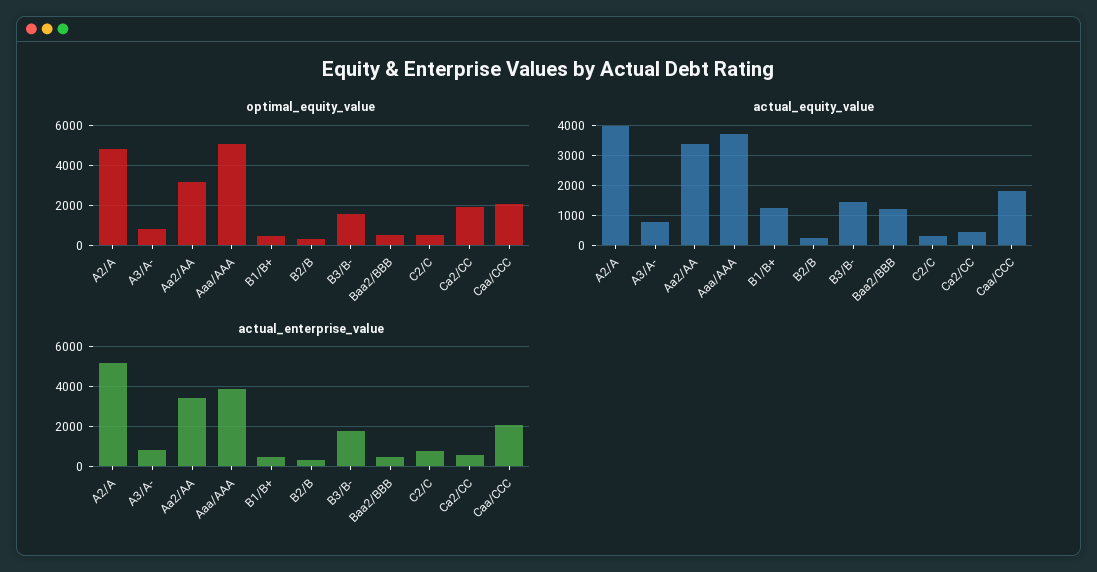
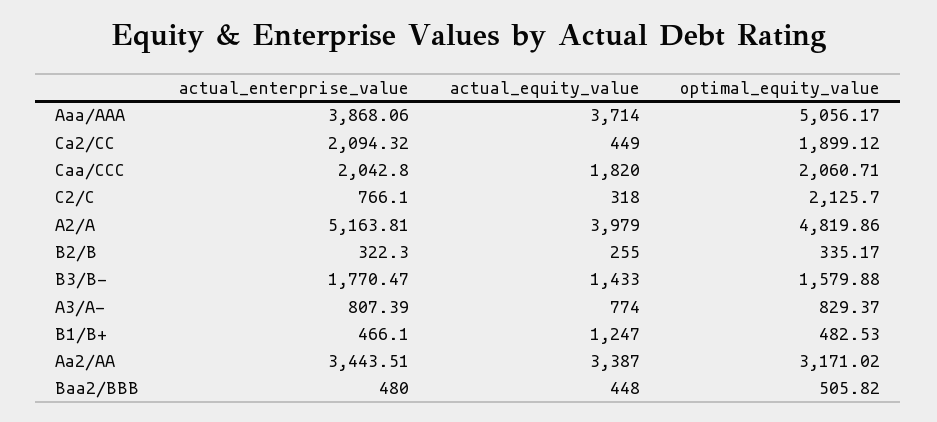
  {
    "optimal_equity_value": {
      "A2/A": 4819.86,
      "A3/A-": 829.37,
      "Aa2/AA": 3171.02,
      "Aaa/AAA": 5056.17,
      "B1/B+": 482.53,
      "B2/B": 335.17,
      "B3/B-": 1579.88,
      "Baa2/BBB": 505.82,
-     "C2/C": 500,
+     "C2/C": 2125.7,
      "Ca2/CC": 1899.12,
      "Caa/CCC": 2060.71
    },
    "actual_equity_value": {
      "A2/A": 3979,
      "A3/A-": 774,
      "Aa2/AA": 3387,
      "Aaa/AAA": 3714,
      "B1/B+": 1247,
      "B2/B": 255,
      "B3/B-": 1433,
-     "Baa2/BBB": 1250,
+     "Baa2/BBB": 448,
      "C2/C": 318,
      "Ca2/CC": 449,
      "Caa/CCC": 1820
    },
    "actual_enterprise_value": {
      "A2/A": 5163.81,
      "A3/A-": 807.39,
      "Aa2/AA": 3443.51,
      "Aaa/AAA": 3868.06,
      "B1/B+": 466.1,
      "B2/B": 322.3,
      "B3/B-": 1770.47,
      "Baa2/BBB": 480,
      "C2/C": 766.1,
-     "Ca2/CC": 500,
+     "Ca2/CC": 2094.32,
      "Caa/CCC": 2042.8
    }
  }

